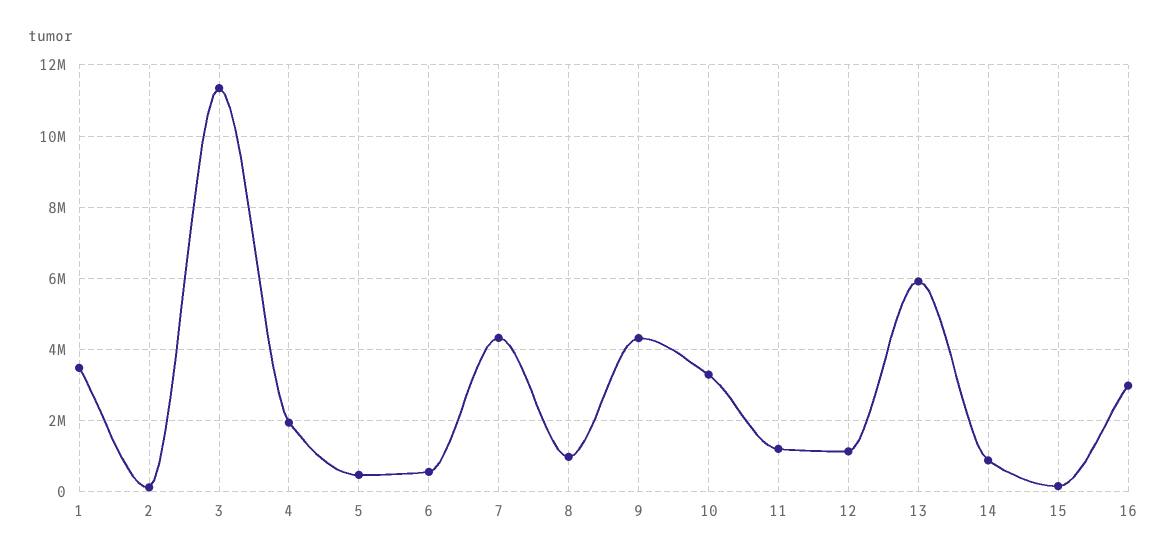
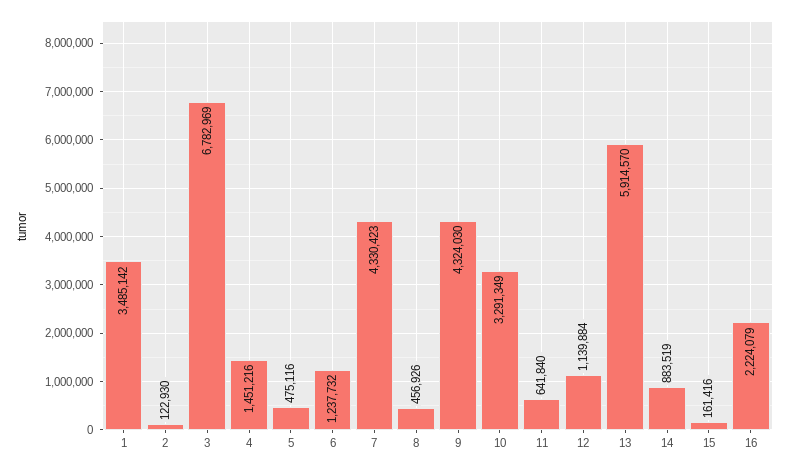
  {
    "1": 3485142,
    "2": 122930,
-   "3": 11400000,
+   "3": 6782969,
-   "4": 2000000,
+   "4": 1451216,
    "5": 475116,
-   "6": 600000,
+   "6": 1237732,
    "7": 4330423,
-   "8": 1000000,
+   "8": 456926,
    "9": 4324030,
    "10": 3291349,
-   "11": 1200000,
+   "11": 641840,
    "12": 1139884,
    "13": 5914570,
    "14": 883519,
    "15": 161416,
-   "16": 3000000
+   "16": 2224079
  }

